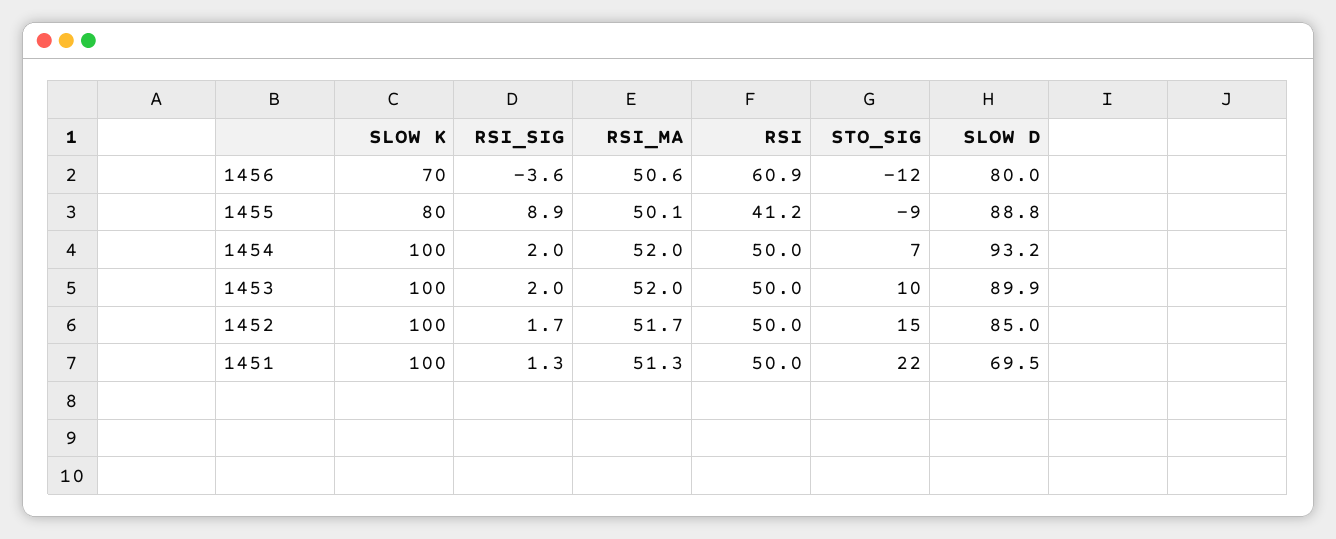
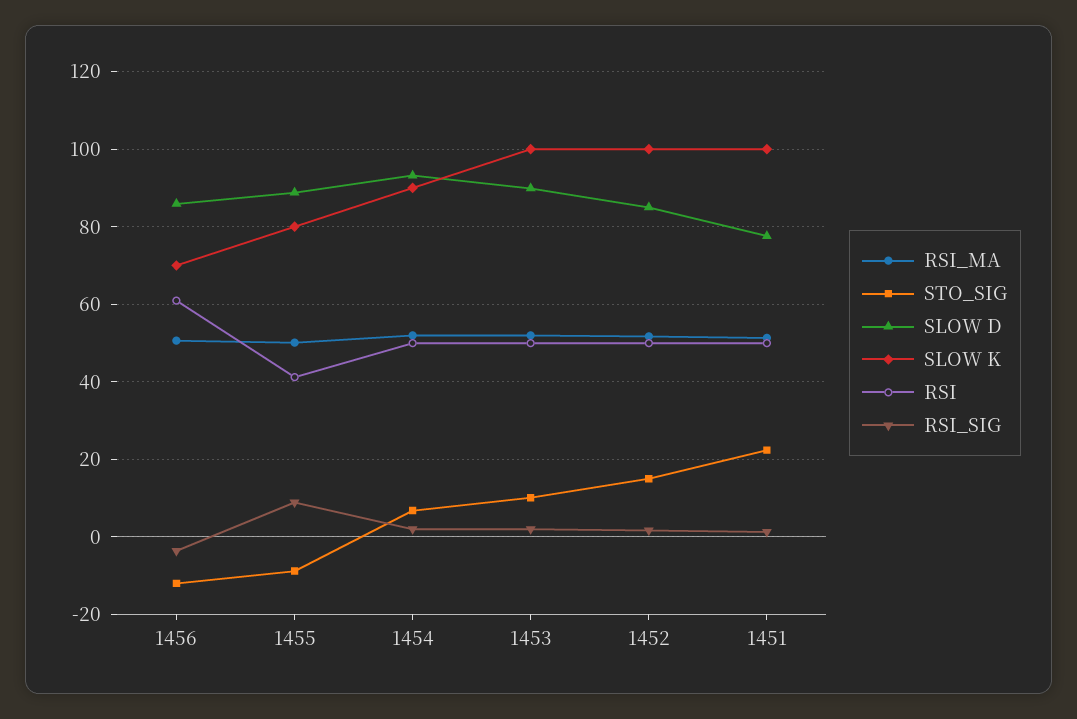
  {
    "SLOW K": {
      "1456": 70,
      "1455": 80,
-     "1454": 100,
+     "1454": 90,
      "1453": 100,
      "1452": 100,
      "1451": 100
    },
    "RSI_SIG": {
      "1456": -3.6,
      "1455": 8.9,
      "1454": 2,
      "1453": 2,
      "1452": 1.7,
      "1451": 1.3
    },
    "RSI_MA": {
      "1456": 50.6,
      "1455": 50.1,
      "1454": 52,
      "1453": 52,
      "1452": 51.7,
      "1451": 51.3
    },
    "RSI": {
      "1456": 60.9,
      "1455": 41.2,
      "1454": 50,
      "1453": 50,
      "1452": 50,
      "1451": 50
    },
    "STO_SIG": {
      "1456": -12,
      "1455": -9,
      "1454": 7,
      "1453": 10,
      "1452": 15,
      "1451": 22
    },
    "SLOW D": {
-     "1456": 80,
+     "1456": 86,
      "1455": 88.8,
      "1454": 93.2,
      "1453": 89.9,
      "1452": 85,
-     "1451": 69.5
+     "1451": 78
    }
  }

